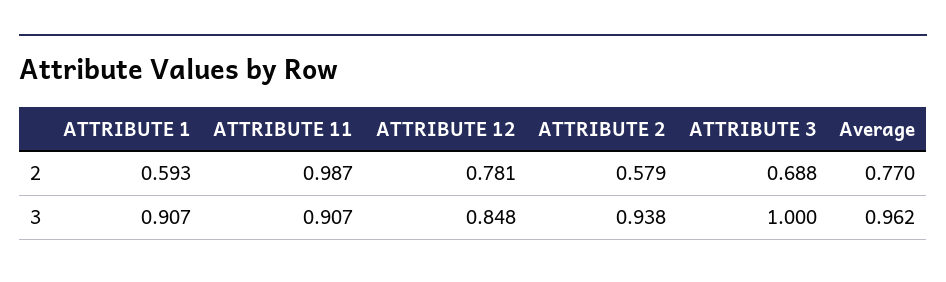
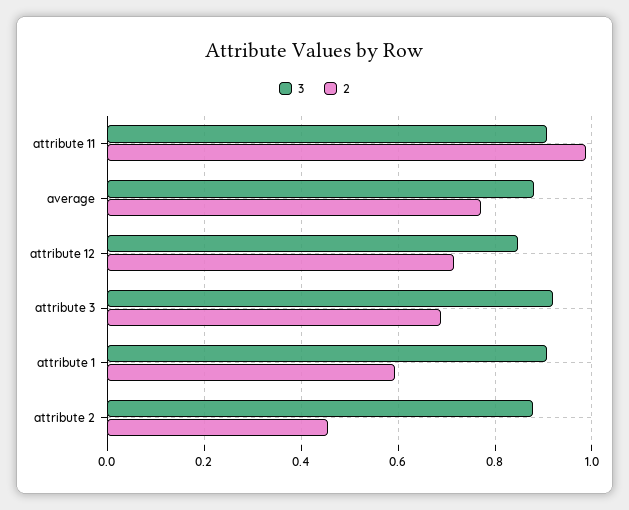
  {
    "2": {
      "ATTRIBUTE 1": 0.593,
      "ATTRIBUTE 11": 0.987,
-     "ATTRIBUTE 12": 0.781,
+     "ATTRIBUTE 12": 0.72,
-     "ATTRIBUTE 2": 0.579,
+     "ATTRIBUTE 2": 0.46,
      "ATTRIBUTE 3": 0.688,
      "Average": 0.77
    },
    "3": {
      "ATTRIBUTE 1": 0.907,
      "ATTRIBUTE 11": 0.907,
      "ATTRIBUTE 12": 0.848,
-     "ATTRIBUTE 2": 0.938,
+     "ATTRIBUTE 2": 0.88,
-     "ATTRIBUTE 3": 1,
+     "ATTRIBUTE 3": 0.92,
-     "Average": 0.962
+     "Average": 0.88
    }
  }

